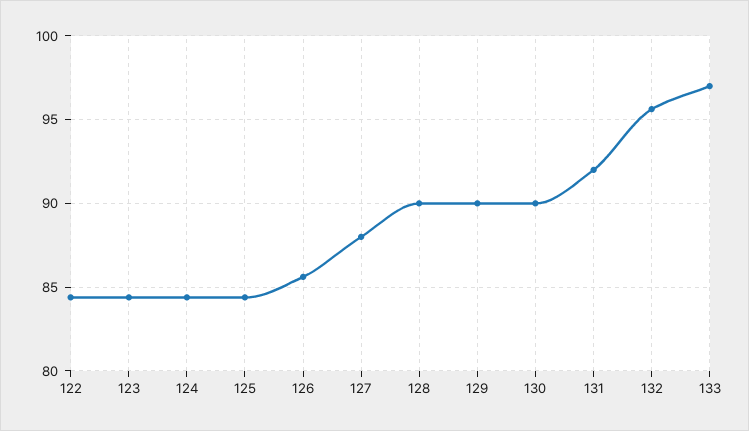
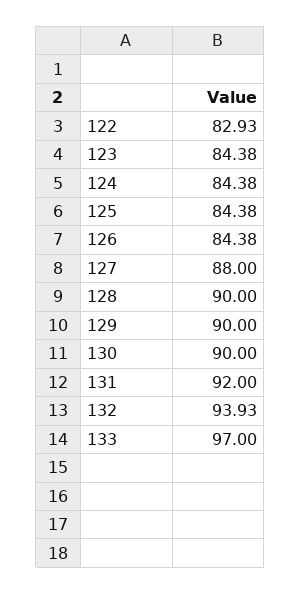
  {
-   "122": 84.5,
+   "122": 82.93,
    "123": 84.38,
    "124": 84.38,
    "125": 84.38,
-   "126": 85.5,
+   "126": 84.38,
    "127": 88,
    "128": 90,
    "129": 90,
    "130": 90,
    "131": 92,
-   "132": 95.5,
+   "132": 93.93,
    "133": 97
  }

